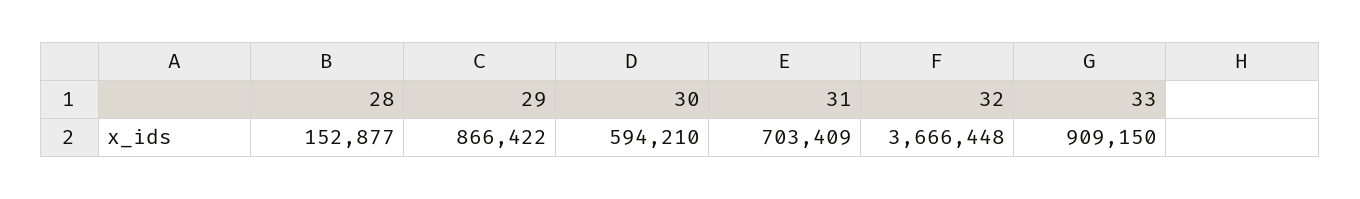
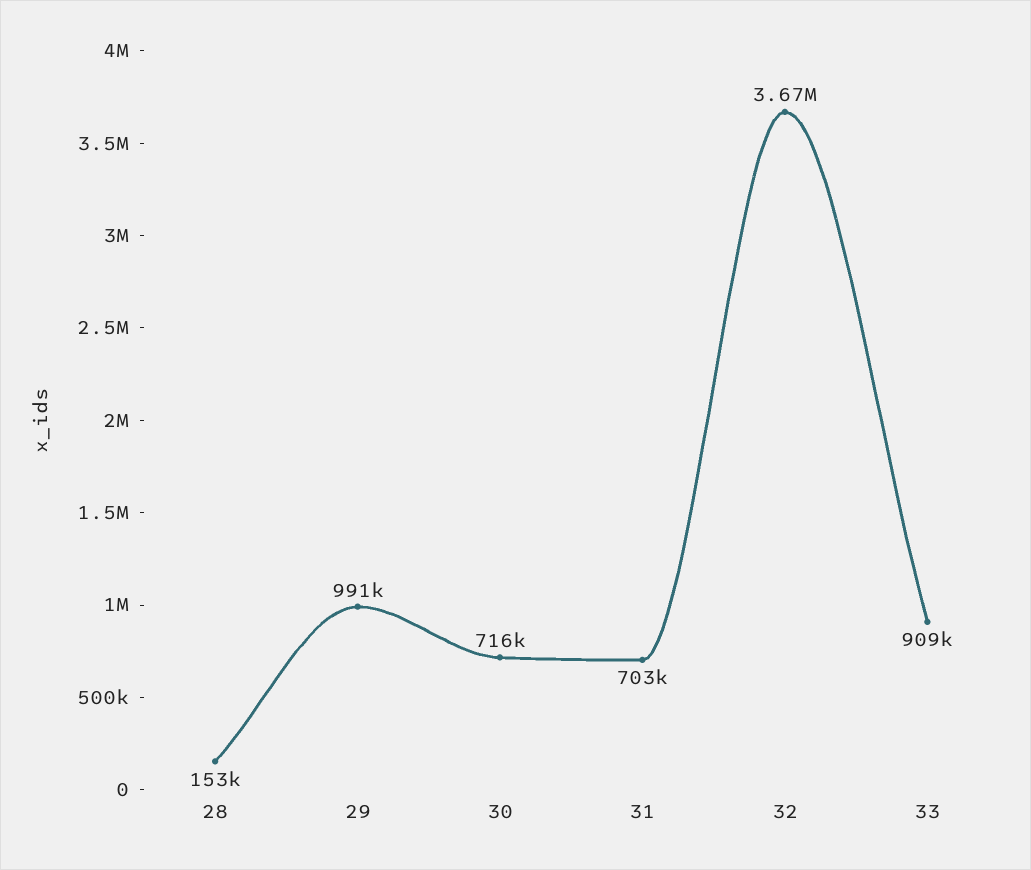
  {
    "28": 152877,
-   "29": 866422,
+   "29": 991000,
-   "30": 594210,
+   "30": 716000,
    "31": 703409,
    "32": 3666448,
    "33": 909150
  }

